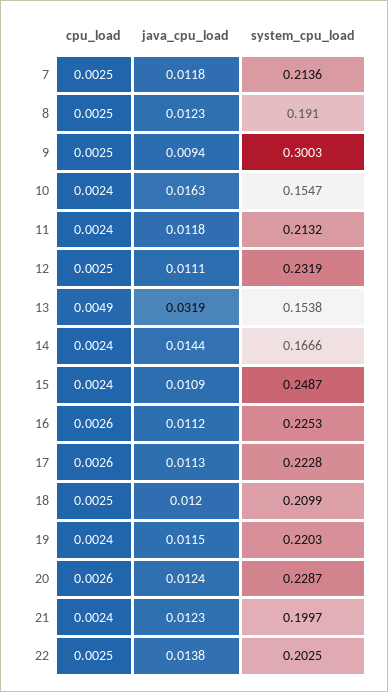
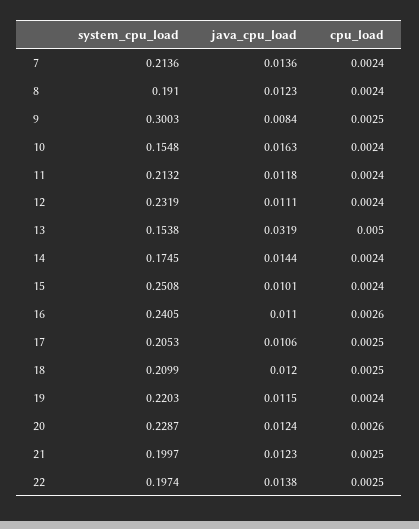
  {
    "cpu_load": {
-     "7": 0.0025,
+     "7": 0.0024,
-     "8": 0.0025,
+     "8": 0.0024,
      "9": 0.0025,
      "10": 0.0024,
      "11": 0.0024,
-     "12": 0.0025,
+     "12": 0.0024,
-     "13": 0.0049,
+     "13": 0.005,
      "14": 0.0024,
      "15": 0.0024,
      "16": 0.0026,
-     "17": 0.0026,
+     "17": 0.0025,
      "18": 0.0025,
      "19": 0.0024,
      "20": 0.0026,
-     "21": 0.0024,
+     "21": 0.0025,
      "22": 0.0025
    },
    "java_cpu_load": {
-     "7": 0.0118,
+     "7": 0.0136,
      "8": 0.0123,
-     "9": 0.0094,
+     "9": 0.0084,
      "10": 0.0163,
      "11": 0.0118,
      "12": 0.0111,
      "13": 0.0319,
      "14": 0.0144,
-     "15": 0.0109,
+     "15": 0.0101,
-     "16": 0.0112,
+     "16": 0.011,
-     "17": 0.0113,
+     "17": 0.0106,
      "18": 0.012,
      "19": 0.0115,
      "20": 0.0124,
      "21": 0.0123,
      "22": 0.0138
    },
    "system_cpu_load": {
      "7": 0.2136,
      "8": 0.191,
      "9": 0.3003,
-     "10": 0.1547,
+     "10": 0.1548,
      "11": 0.2132,
      "12": 0.2319,
      "13": 0.1538,
-     "14": 0.1666,
+     "14": 0.1745,
-     "15": 0.2487,
+     "15": 0.2508,
-     "16": 0.2253,
+     "16": 0.2405,
-     "17": 0.2228,
+     "17": 0.2053,
      "18": 0.2099,
      "19": 0.2203,
      "20": 0.2287,
      "21": 0.1997,
-     "22": 0.2025
+     "22": 0.1974
    }
  }

